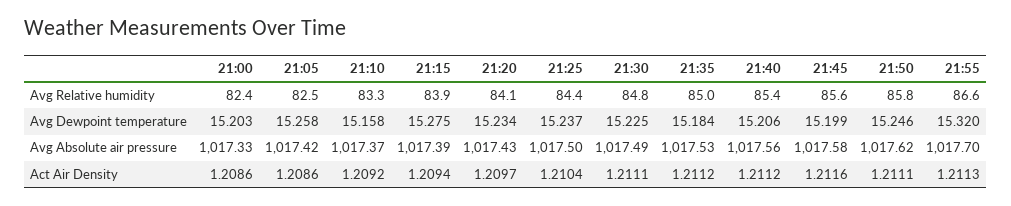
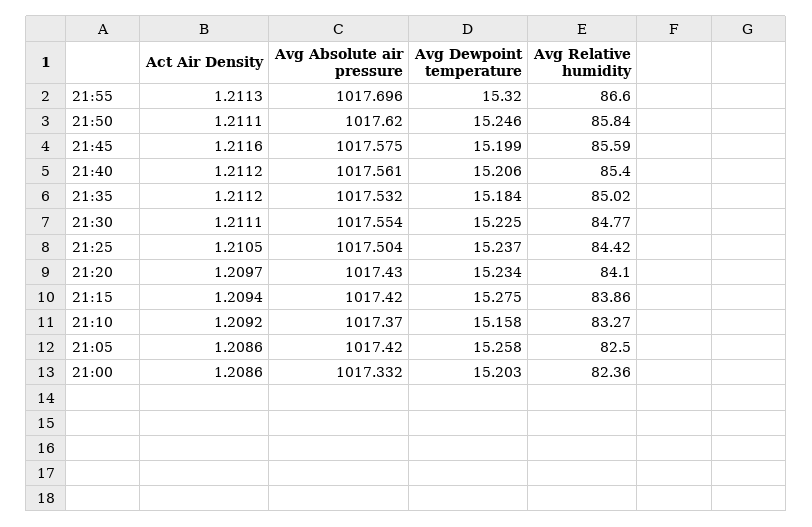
  {
    "21:00": {
      "Avg Relative humidity": 82.36,
      "Avg Dewpoint temperature": 15.203,
      "Avg Absolute air pressure": 1017.332,
      "Act Air Density": 1.2086
    },
    "21:05": {
      "Avg Relative humidity": 82.5,
      "Avg Dewpoint temperature": 15.258,
      "Avg Absolute air pressure": 1017.42,
      "Act Air Density": 1.2086
    },
    "21:10": {
      "Avg Relative humidity": 83.27,
      "Avg Dewpoint temperature": 15.158,
      "Avg Absolute air pressure": 1017.37,
      "Act Air Density": 1.2092
    },
    "21:15": {
      "Avg Relative humidity": 83.86,
      "Avg Dewpoint temperature": 15.275,
-     "Avg Absolute air pressure": 1017.39,
+     "Avg Absolute air pressure": 1017.42,
      "Act Air Density": 1.2094
    },
    "21:20": {
      "Avg Relative humidity": 84.1,
      "Avg Dewpoint temperature": 15.234,
      "Avg Absolute air pressure": 1017.43,
      "Act Air Density": 1.2097
    },
    "21:25": {
      "Avg Relative humidity": 84.42,
      "Avg Dewpoint temperature": 15.237,
      "Avg Absolute air pressure": 1017.504,
-     "Act Air Density": 1.2104
+     "Act Air Density": 1.2105
    },
    "21:30": {
      "Avg Relative humidity": 84.77,
      "Avg Dewpoint temperature": 15.225,
-     "Avg Absolute air pressure": 1017.49,
+     "Avg Absolute air pressure": 1017.554,
      "Act Air Density": 1.2111
    },
    "21:35": {
      "Avg Relative humidity": 85.02,
      "Avg Dewpoint temperature": 15.184,
      "Avg Absolute air pressure": 1017.532,
      "Act Air Density": 1.2112
    },
    "21:40": {
      "Avg Relative humidity": 85.4,
      "Avg Dewpoint temperature": 15.206,
      "Avg Absolute air pressure": 1017.561,
      "Act Air Density": 1.2112
    },
    "21:45": {
      "Avg Relative humidity": 85.59,
      "Avg Dewpoint temperature": 15.199,
      "Avg Absolute air pressure": 1017.575,
      "Act Air Density": 1.2116
    },
    "21:50": {
      "Avg Relative humidity": 85.84,
      "Avg Dewpoint temperature": 15.246,
      "Avg Absolute air pressure": 1017.62,
      "Act Air Density": 1.2111
    },
    "21:55": {
      "Avg Relative humidity": 86.6,
      "Avg Dewpoint temperature": 15.32,
      "Avg Absolute air pressure": 1017.696,
      "Act Air Density": 1.2113
    }
  }

